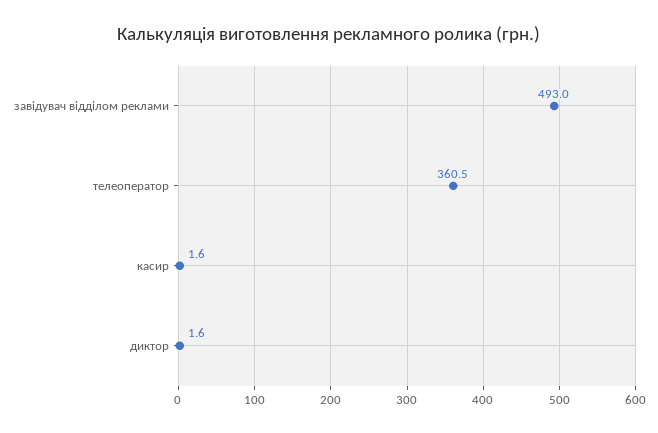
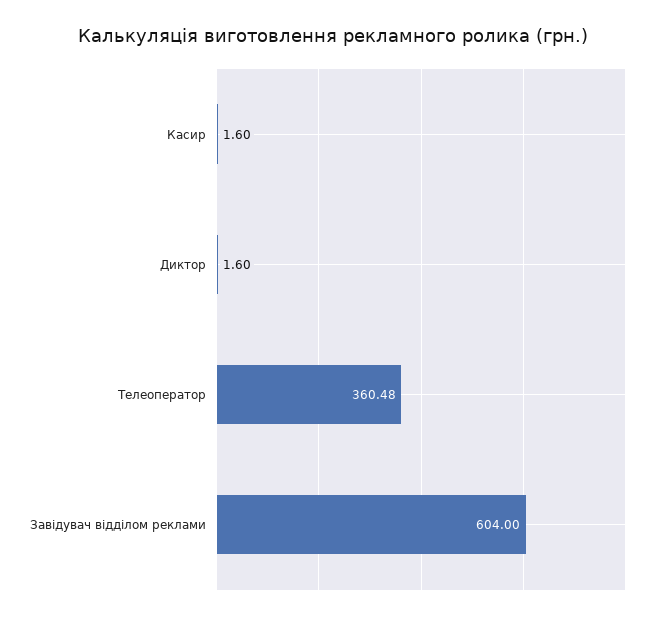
  {
-   "завідувач відділом реклами": 493,
+   "завідувач відділом реклами": 604,
    "телеоператор": 360.48,
    "касир": 1.6,
    "диктор": 1.6
  }

